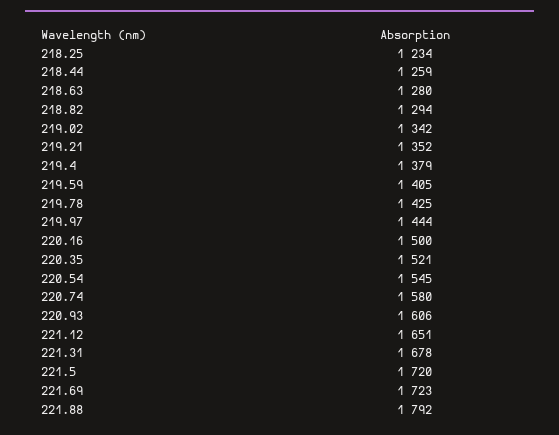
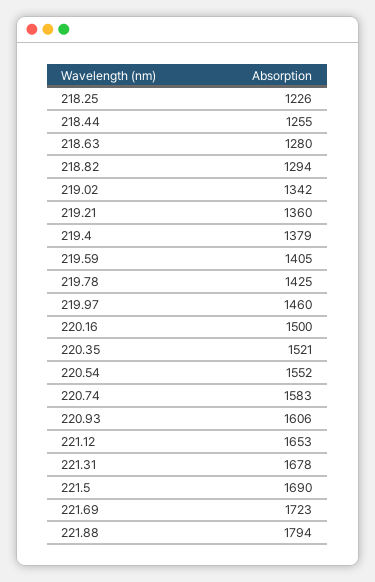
  {
-   "218.25": 1234,
+   "218.25": 1226,
-   "218.44": 1259,
+   "218.44": 1255,
    "218.63": 1280,
    "218.82": 1294,
    "219.02": 1342,
-   "219.21": 1352,
+   "219.21": 1360,
    "219.4": 1379,
    "219.59": 1405,
    "219.78": 1425,
-   "219.97": 1444,
+   "219.97": 1460,
    "220.16": 1500,
    "220.35": 1521,
-   "220.54": 1545,
+   "220.54": 1552,
-   "220.74": 1580,
+   "220.74": 1583,
    "220.93": 1606,
-   "221.12": 1651,
+   "221.12": 1653,
    "221.31": 1678,
-   "221.5": 1720,
+   "221.5": 1690,
    "221.69": 1723,
-   "221.88": 1792
+   "221.88": 1794
  }

